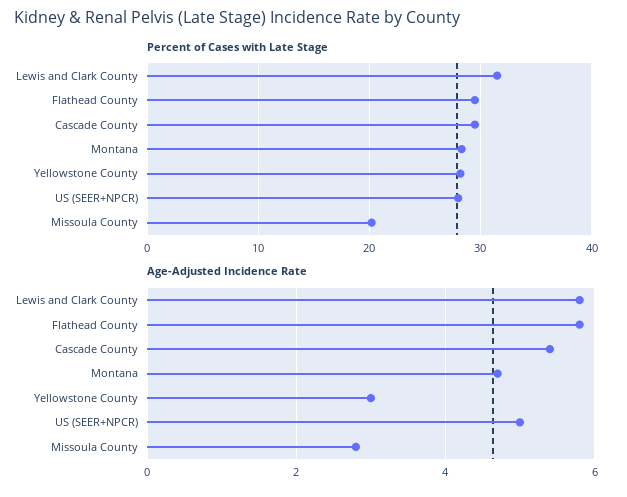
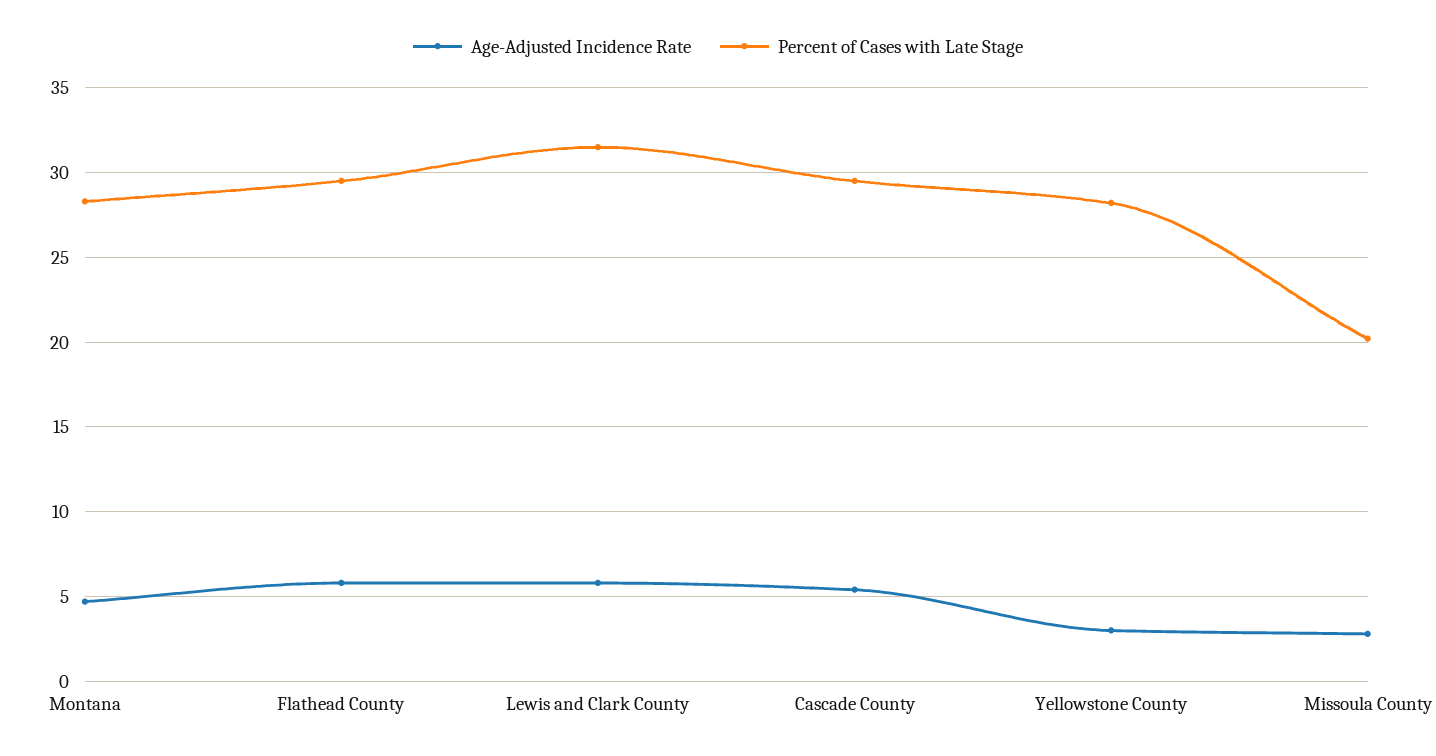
  {
    "Percent of Cases with Late Stage": {
      "Lewis and Clark County": 31.5,
      "Flathead County": 29.5,
      "Cascade County": 29.5,
      "Montana": 28.5,
      "Yellowstone County": 28,
-     "US (SEER+NPCR)": 28,
      "Missoula County": 20
    },
    "Age-Adjusted Incidence Rate": {
      "Lewis and Clark County": 6,
      "Flathead County": 6,
      "Cascade County": 5.5,
      "Montana": 4.5,
      "Yellowstone County": 3,
-     "US (SEER+NPCR)": 5,
      "Missoula County": 3
    }
  }

